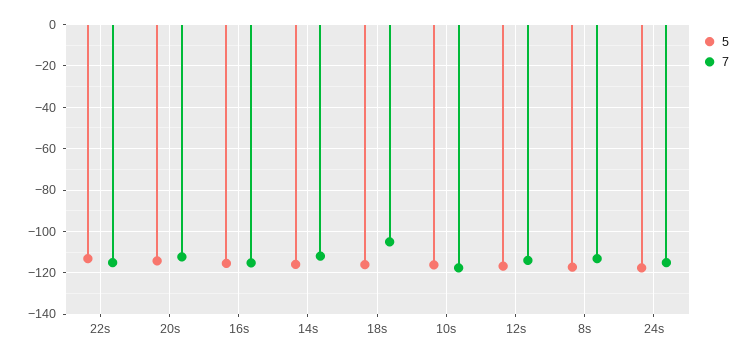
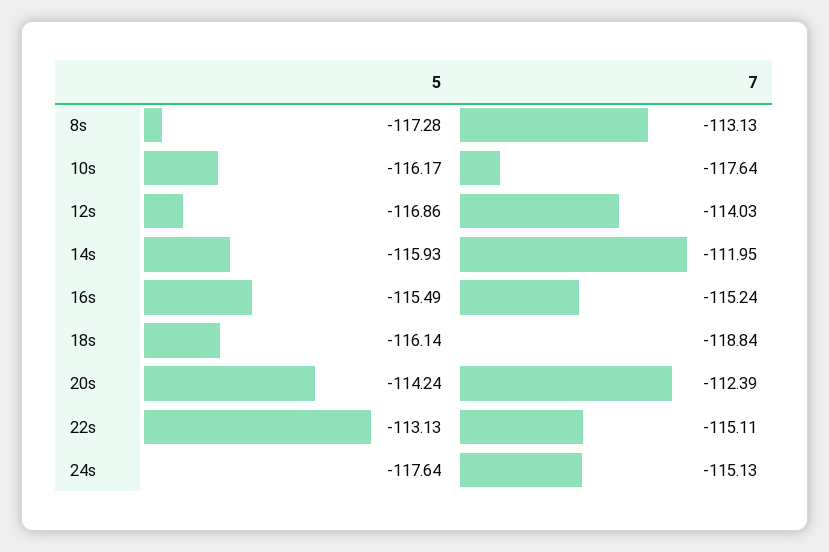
  {
    "5": {
      "22s": -113.13,
      "20s": -114.24,
      "16s": -115.49,
      "14s": -115.93,
      "18s": -116.14,
      "10s": -116.17,
      "12s": -116.86,
      "8s": -117.28,
      "24s": -117.64
    },
    "7": {
      "22s": -115.11,
      "20s": -112.39,
      "16s": -115.24,
      "14s": -111.95,
-     "18s": -105,
+     "18s": -118.84,
      "10s": -117.64,
      "12s": -114.03,
      "8s": -113.13,
      "24s": -115.13
    }
  }

